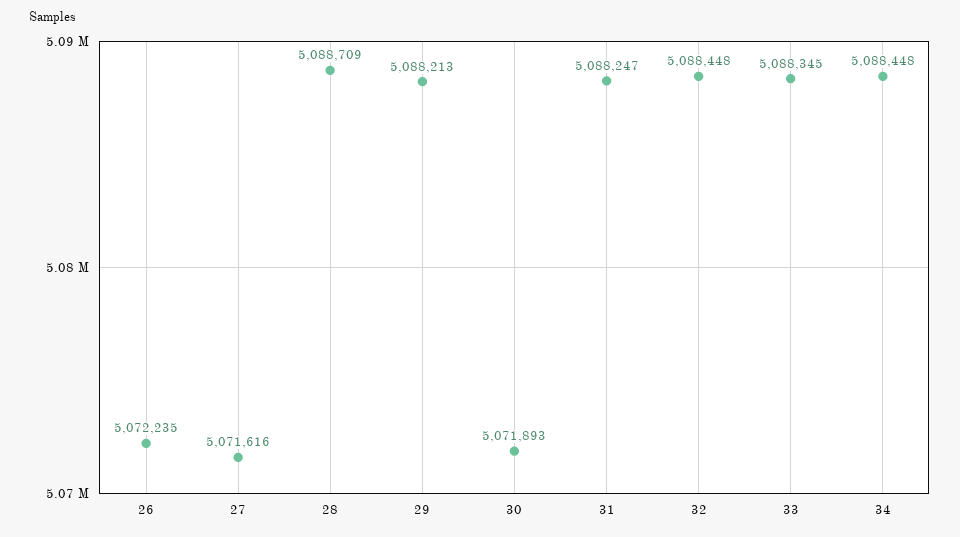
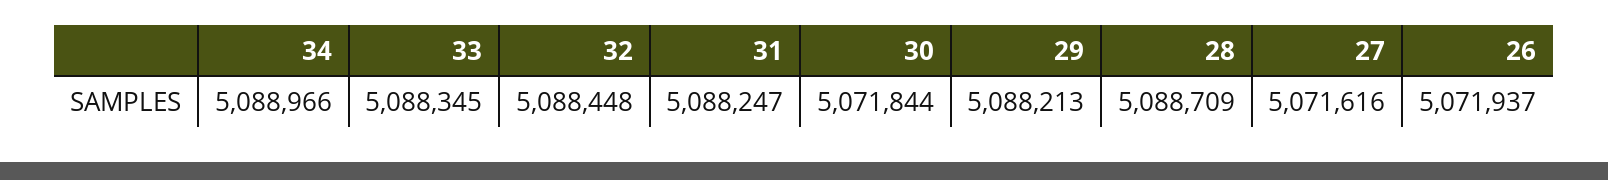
  {
-   "26": 5072235,
+   "26": 5071937,
    "27": 5071616,
    "28": 5088709,
    "29": 5088213,
-   "30": 5071893,
+   "30": 5071844,
    "31": 5088247,
    "32": 5088448,
    "33": 5088345,
-   "34": 5088448
+   "34": 5088966
  }

